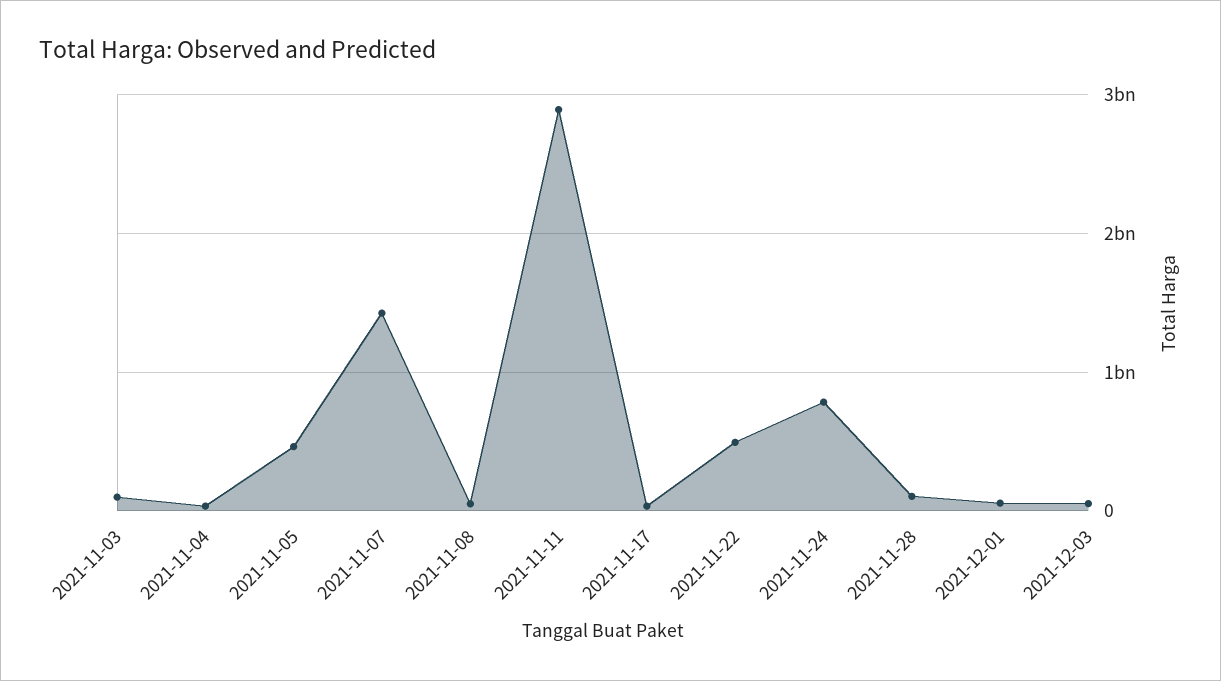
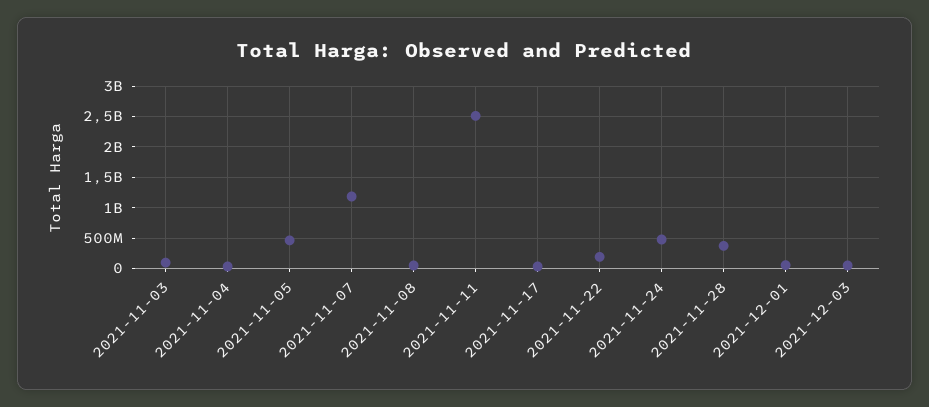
  {
    "2021-11-03": 100000000,
    "2021-11-04": 0,
    "2021-11-05": 500000000,
-   "2021-11-07": 1400000000,
+   "2021-11-07": 1200000000,
    "2021-11-08": 0,
-   "2021-11-11": 2900000000,
+   "2021-11-11": 2500000000,
    "2021-11-17": 0,
-   "2021-11-22": 500000000,
+   "2021-11-22": 200000000,
-   "2021-11-24": 800000000,
+   "2021-11-24": 500000000,
-   "2021-11-28": 100000000,
+   "2021-11-28": 400000000,
    "2021-12-01": 100000000,
    "2021-12-03": 100000000
  }

